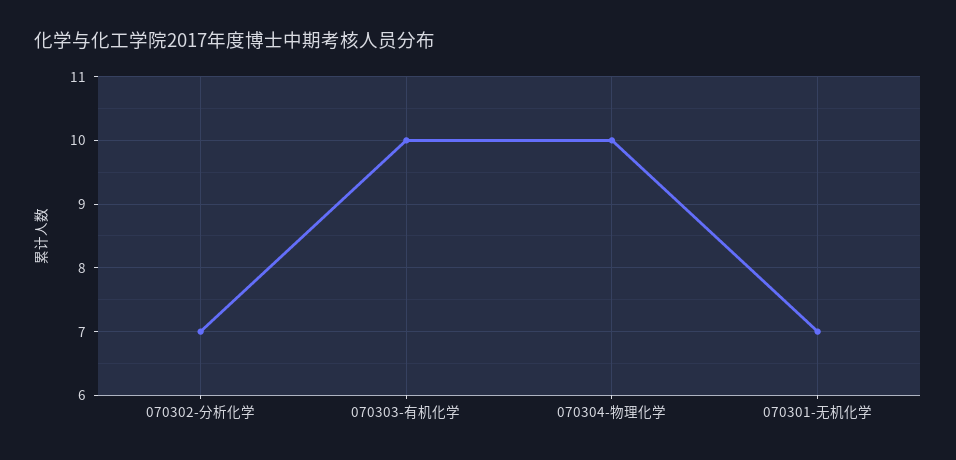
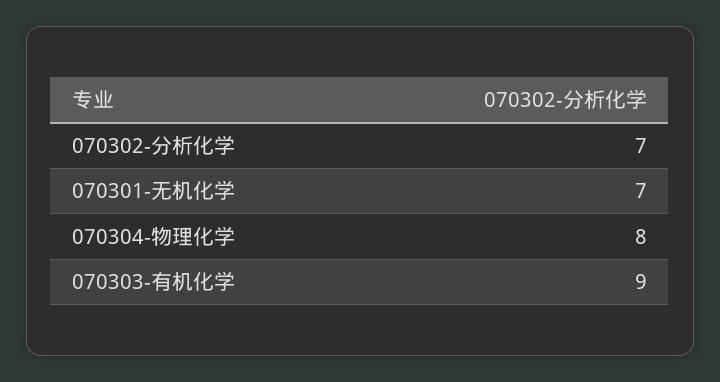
  {
    "070302-分析化学": 7,
-   "070303-有机化学": 10,
+   "070303-有机化学": 9,
-   "070304-物理化学": 10,
+   "070304-物理化学": 8,
    "070301-无机化学": 7
  }

